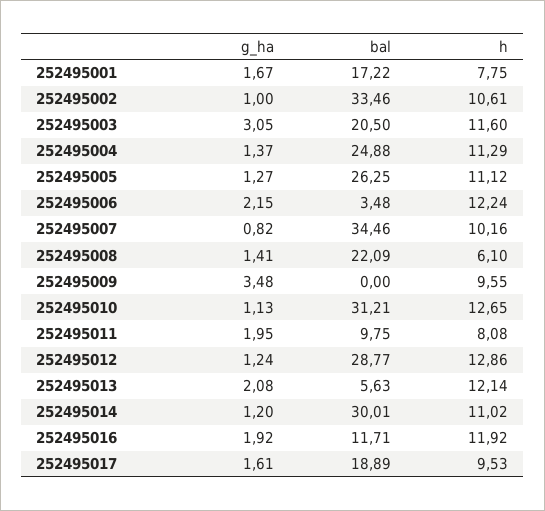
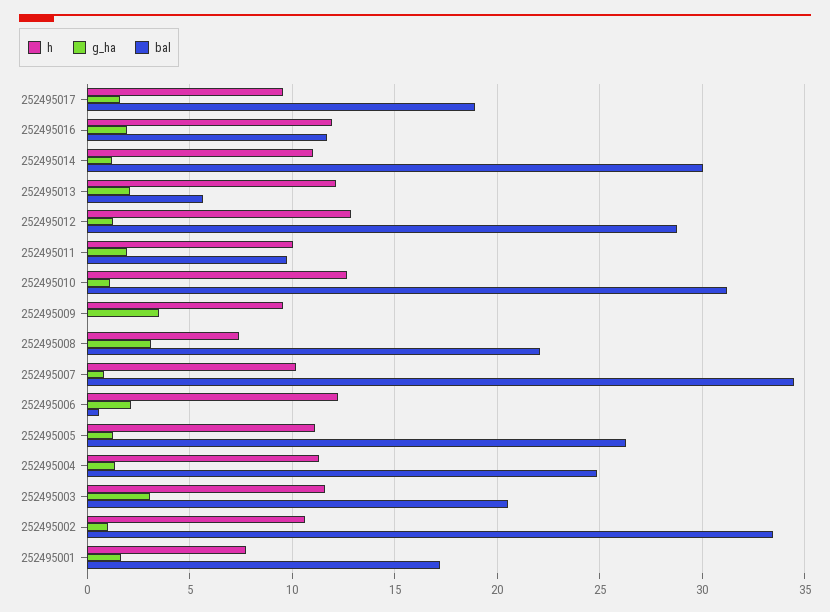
  {
    "g_ha": {
      "252495001": 1.67,
      "252495002": 1,
      "252495003": 3.05,
      "252495004": 1.37,
      "252495005": 1.27,
      "252495006": 2.15,
      "252495007": 0.82,
-     "252495008": 1.41,
+     "252495008": 3,
      "252495009": 3.48,
      "252495010": 1.13,
      "252495011": 1.95,
      "252495012": 1.24,
      "252495013": 2.08,
      "252495014": 1.2,
      "252495016": 1.92,
      "252495017": 1.61
    },
    "bal": {
      "252495001": 17.22,
      "252495002": 33.46,
      "252495003": 20.5,
      "252495004": 24.88,
      "252495005": 26.25,
-     "252495006": 3.48,
+     "252495006": 0.5,
      "252495007": 34.46,
      "252495008": 22.09,
      "252495009": 0,
      "252495010": 31.21,
      "252495011": 9.75,
      "252495012": 28.77,
      "252495013": 5.63,
      "252495014": 30.01,
      "252495016": 11.71,
      "252495017": 18.89
    },
    "h": {
      "252495001": 7.75,
      "252495002": 10.61,
      "252495003": 11.6,
      "252495004": 11.29,
      "252495005": 11.12,
      "252495006": 12.24,
      "252495007": 10.16,
-     "252495008": 6.1,
+     "252495008": 7.5,
      "252495009": 9.55,
      "252495010": 12.65,
-     "252495011": 8.08,
+     "252495011": 10,
      "252495012": 12.86,
      "252495013": 12.14,
      "252495014": 11.02,
      "252495016": 11.92,
      "252495017": 9.53
    }
  }

